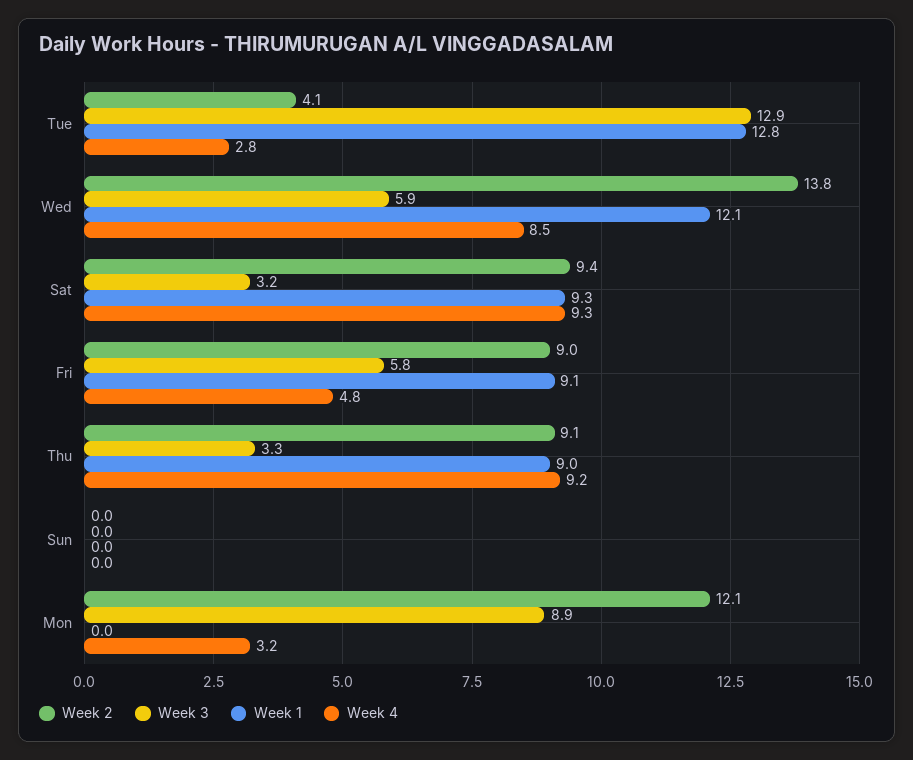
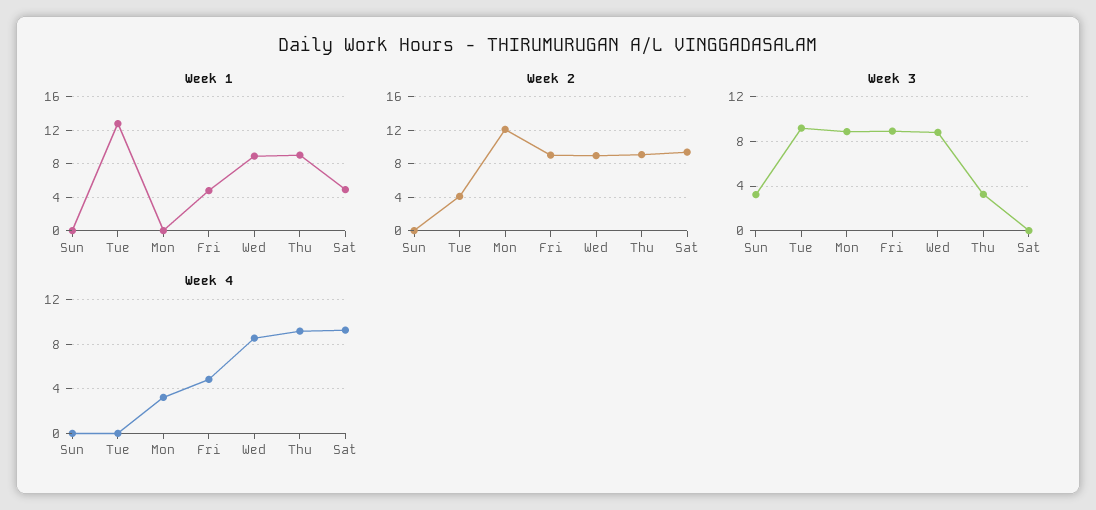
  {
    "Week 2": {
      "Tue": 4.1,
-     "Wed": 13.8,
+     "Wed": 9,
      "Sat": 9.4,
      "Fri": 9,
      "Thu": 9.1,
      "Sun": 0,
      "Mon": 12.1
    },
    "Week 3": {
-     "Tue": 12.9,
+     "Tue": 9,
-     "Wed": 5.9,
+     "Wed": 9,
-     "Sat": 3.2,
+     "Sat": 0,
-     "Fri": 5.8,
+     "Fri": 9,
      "Thu": 3.3,
-     "Sun": 0,
+     "Sun": 3,
      "Mon": 8.9
    },
    "Week 1": {
      "Tue": 12.8,
-     "Wed": 12.1,
+     "Wed": 9,
-     "Sat": 9.3,
+     "Sat": 5,
-     "Fri": 9.1,
+     "Fri": 5,
      "Thu": 9,
      "Sun": 0,
      "Mon": 0
    },
    "Week 4": {
-     "Tue": 2.8,
+     "Tue": 0,
      "Wed": 8.5,
      "Sat": 9.3,
      "Fri": 4.8,
      "Thu": 9.2,
      "Sun": 0,
      "Mon": 3.2
    }
  }

